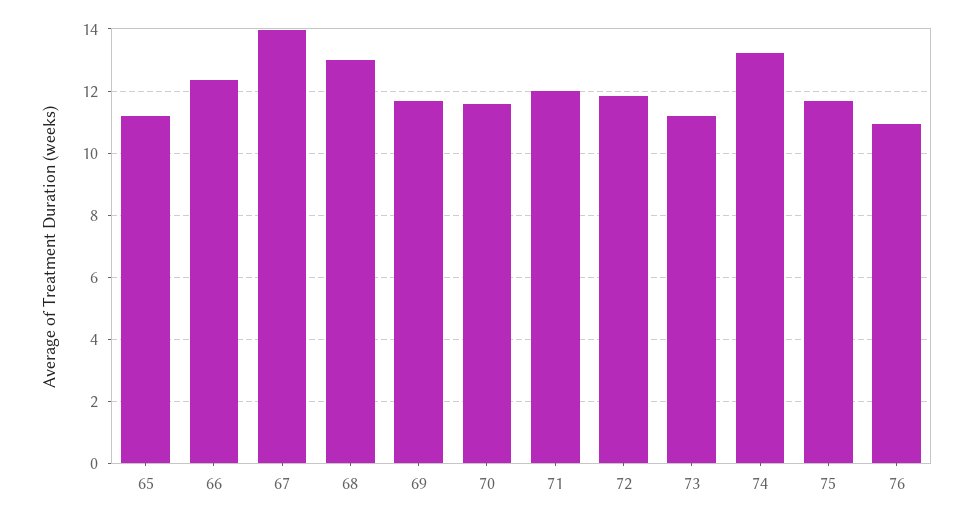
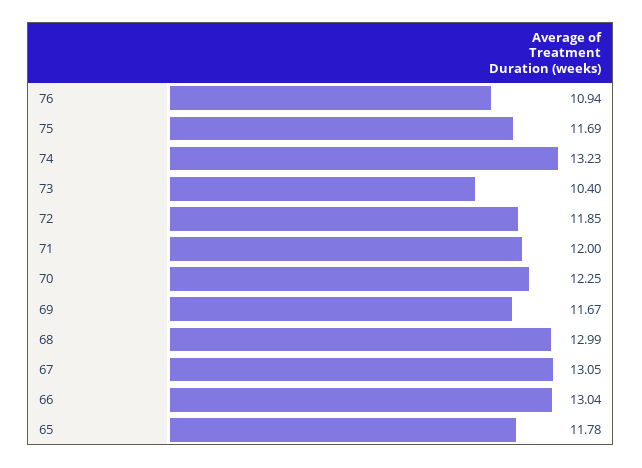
  {
-   "65": 11.2,
+   "65": 11.78,
-   "66": 12.4,
+   "66": 13.04,
-   "67": 14,
+   "67": 13.05,
    "68": 12.99,
    "69": 11.67,
-   "70": 11.6,
+   "70": 12.25,
    "71": 12,
    "72": 11.85,
-   "73": 11.2,
+   "73": 10.4,
    "74": 13.23,
    "75": 11.69,
    "76": 10.94
  }

